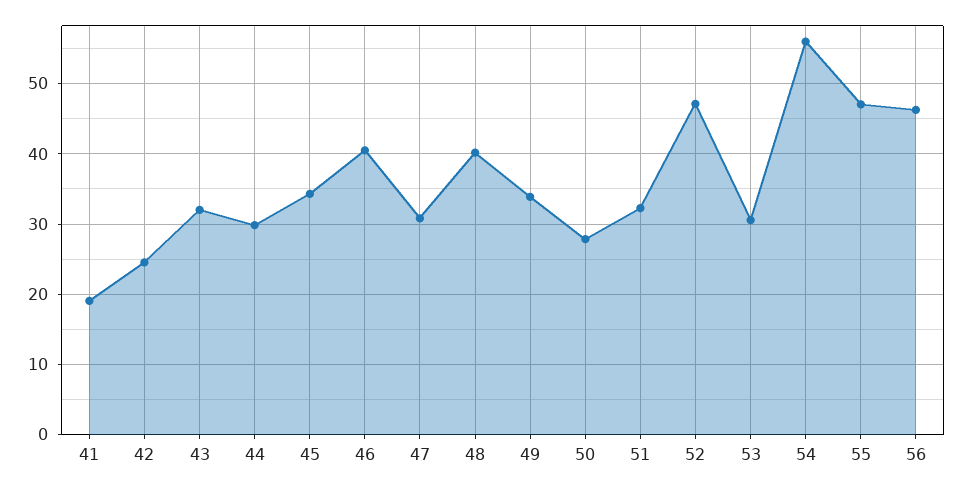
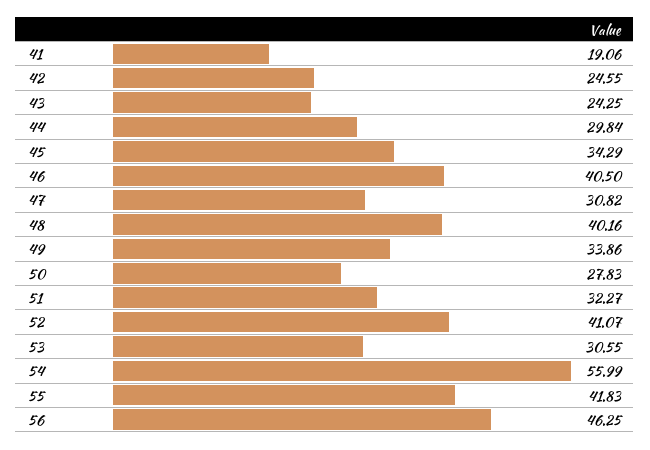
  {
    "41": 19.06,
    "42": 24.55,
-   "43": 32,
+   "43": 24.25,
    "44": 29.84,
    "45": 34.29,
    "46": 40.5,
    "47": 30.82,
    "48": 40.16,
    "49": 33.86,
    "50": 27.83,
    "51": 32.27,
-   "52": 47,
+   "52": 41.07,
    "53": 30.55,
    "54": 55.99,
-   "55": 47,
+   "55": 41.83,
    "56": 46.25
  }

